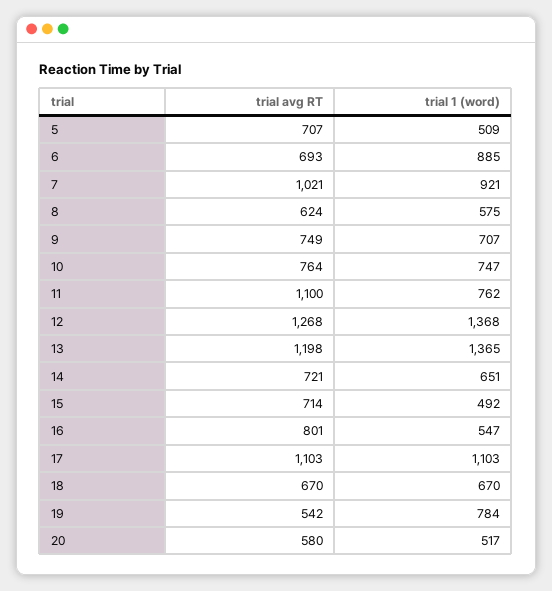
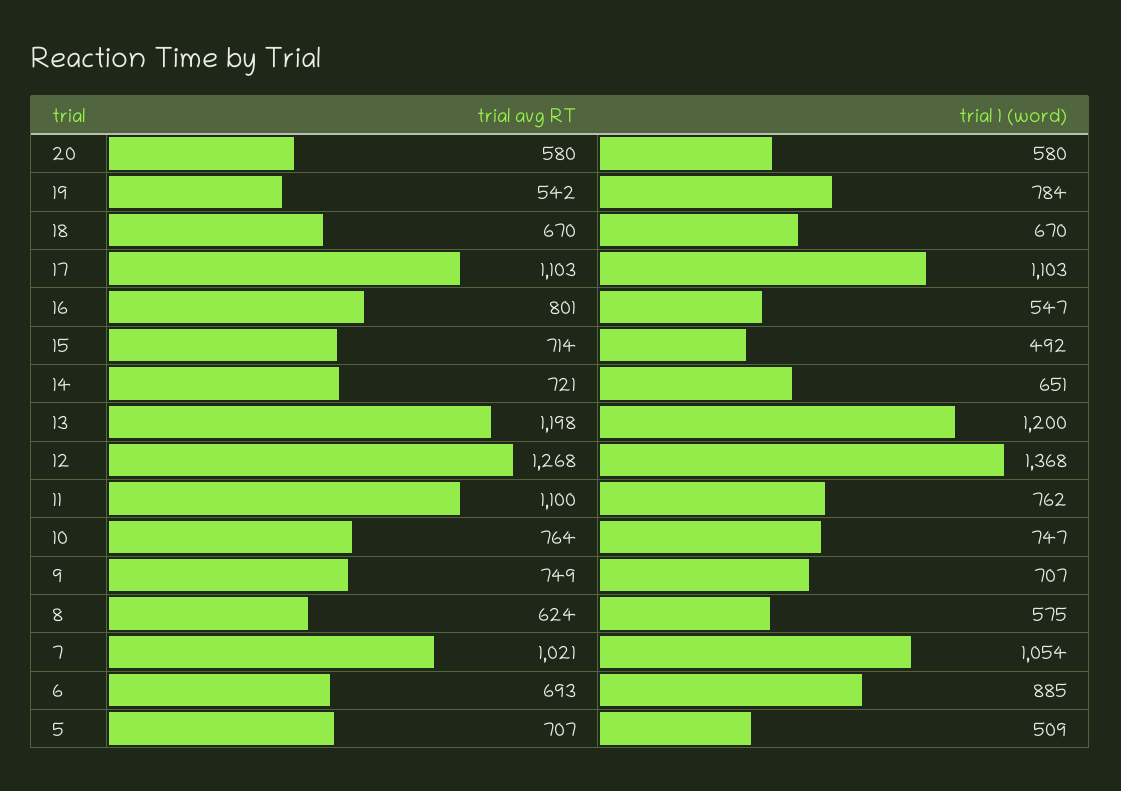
  {
    "trial avg RT": {
      "5": 707,
      "6": 693,
      "7": 1021,
      "8": 624,
      "9": 749,
      "10": 764,
      "11": 1100,
      "12": 1268,
      "13": 1198,
      "14": 721,
      "15": 714,
      "16": 801,
      "17": 1103,
      "18": 670,
      "19": 542,
      "20": 580
    },
    "trial 1 (word)": {
      "5": 509,
      "6": 885,
-     "7": 921,
+     "7": 1054,
      "8": 575,
      "9": 707,
      "10": 747,
      "11": 762,
      "12": 1368,
-     "13": 1365,
+     "13": 1200,
      "14": 651,
      "15": 492,
      "16": 547,
      "17": 1103,
      "18": 670,
      "19": 784,
-     "20": 517
+     "20": 580
    }
  }

